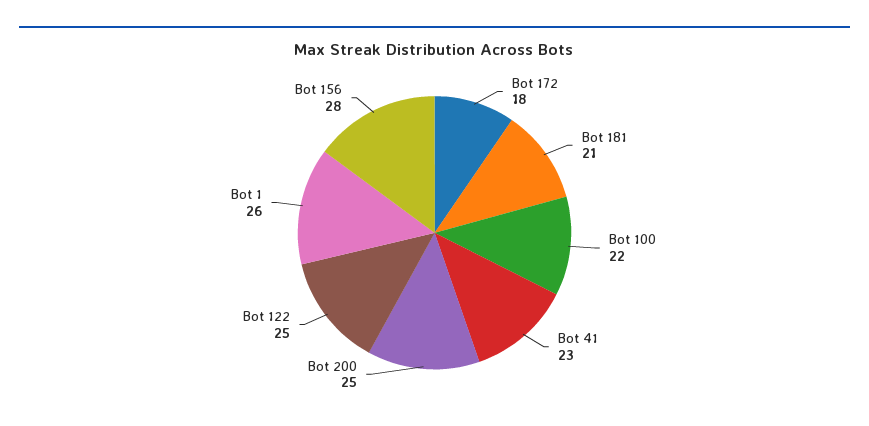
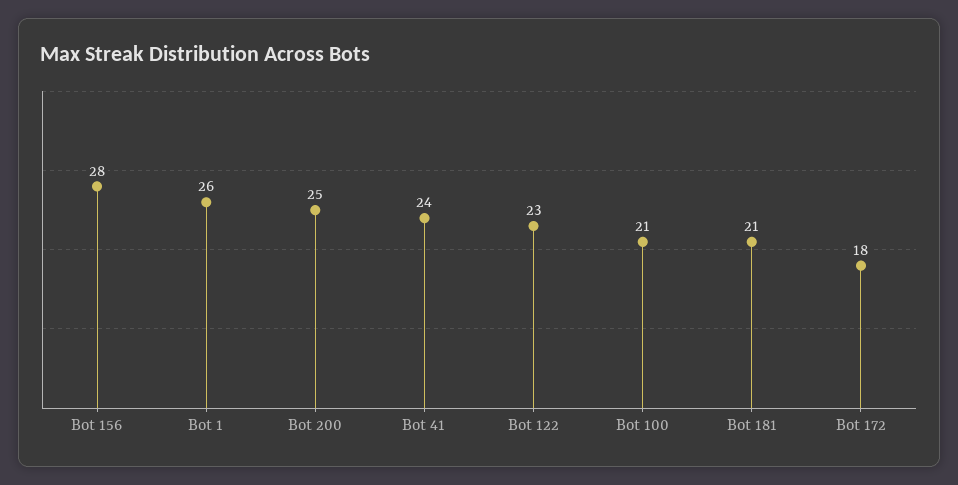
  {
    "Bot 172": 18,
    "Bot 181": 21,
-   "Bot 100": 22,
+   "Bot 100": 21,
-   "Bot 41": 23,
+   "Bot 41": 24,
    "Bot 200": 25,
-   "Bot 122": 25,
+   "Bot 122": 23,
    "Bot 1": 26,
    "Bot 156": 28
  }

